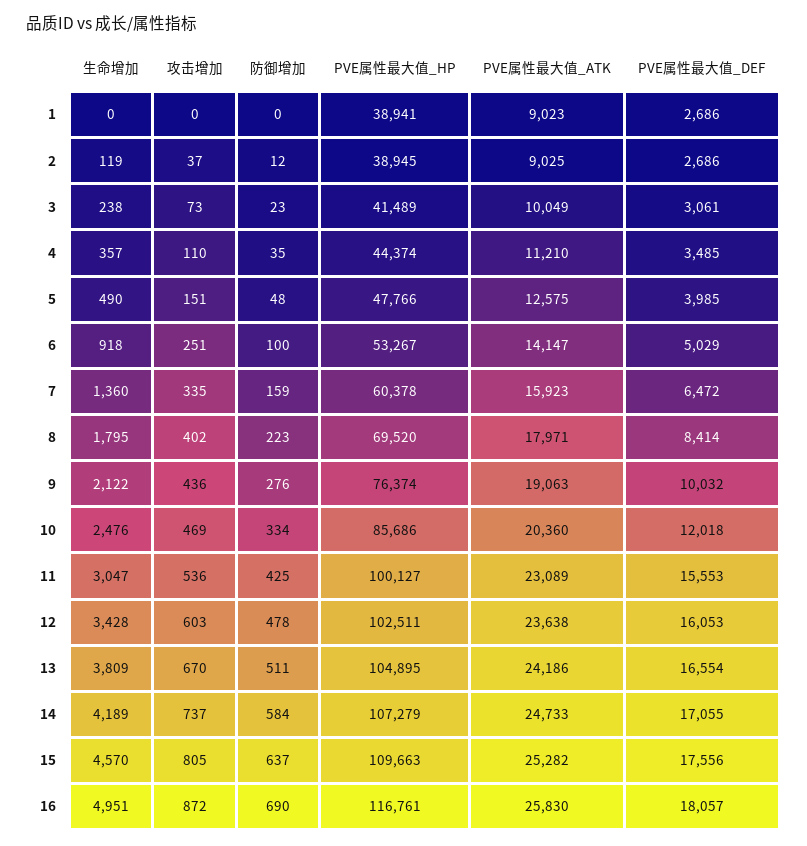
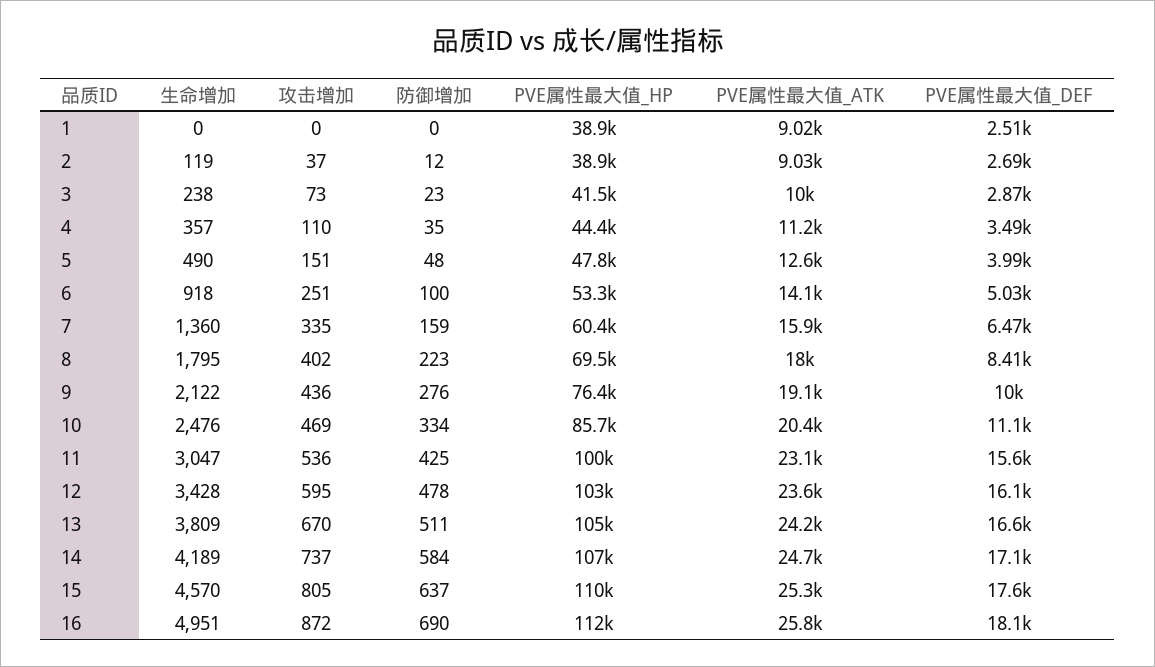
  {
    "生命增加": {
      "1": 0,
      "2": 119,
      "3": 238,
      "4": 357,
      "5": 490,
      "6": 918,
      "7": 1360,
      "8": 1795,
      "9": 2122,
      "10": 2476,
      "11": 3047,
      "12": 3428,
      "13": 3809,
      "14": 4189,
      "15": 4570,
      "16": 4951
    },
    "攻击增加": {
      "1": 0,
      "2": 37,
      "3": 73,
      "4": 110,
      "5": 151,
      "6": 251,
      "7": 335,
      "8": 402,
      "9": 436,
      "10": 469,
      "11": 536,
-     "12": 603,
+     "12": 595,
      "13": 670,
      "14": 737,
      "15": 805,
      "16": 872
    },
    "防御增加": {
      "1": 0,
      "2": 12,
      "3": 23,
      "4": 35,
      "5": 48,
      "6": 100,
      "7": 159,
      "8": 223,
      "9": 276,
      "10": 334,
      "11": 425,
      "12": 478,
      "13": 511,
      "14": 584,
      "15": 637,
      "16": 690
    },
    "PVE属性最大值_HP": {
      "1": 38941,
      "2": 38945,
      "3": 41489,
      "4": 44374,
      "5": 47766,
      "6": 53267,
      "7": 60378,
      "8": 69520,
      "9": 76374,
      "10": 85686,
      "11": 100127,
      "12": 102511,
      "13": 104895,
      "14": 107279,
      "15": 109663,
-     "16": 116761
+     "16": 112000
    },
    "PVE属性最大值_ATK": {
      "1": 9023,
      "2": 9025,
      "3": 10049,
      "4": 11210,
      "5": 12575,
      "6": 14147,
      "7": 15923,
      "8": 17971,
      "9": 19063,
      "10": 20360,
      "11": 23089,
      "12": 23638,
      "13": 24186,
      "14": 24733,
      "15": 25282,
      "16": 25830
    },
    "PVE属性最大值_DEF": {
-     "1": 2686,
+     "1": 2510,
      "2": 2686,
-     "3": 3061,
+     "3": 2870,
      "4": 3485,
      "5": 3985,
      "6": 5029,
      "7": 6472,
      "8": 8414,
      "9": 10032,
-     "10": 12018,
+     "10": 11100,
      "11": 15553,
      "12": 16053,
      "13": 16554,
      "14": 17055,
      "15": 17556,
      "16": 18057
    }
  }

